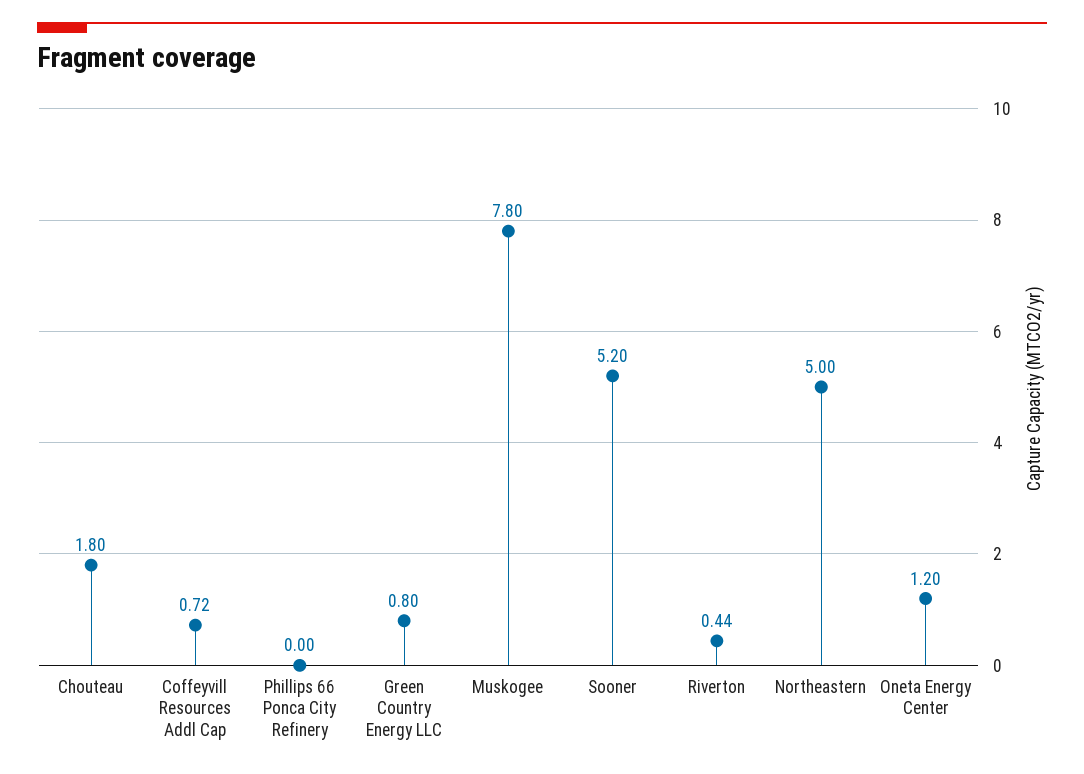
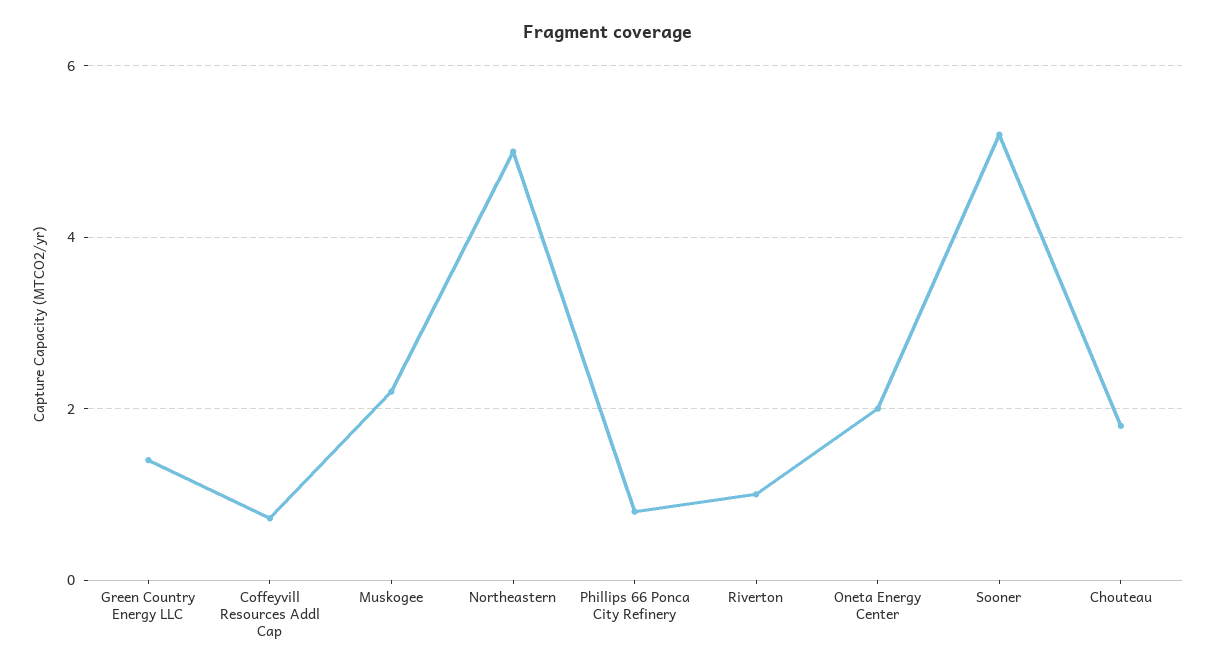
  {
    "Chouteau": 1.8,
    "Coffeyvill Resources Addl Cap": 0.72,
-   "Phillips 66 Ponca City Refinery": 0,
+   "Phillips 66 Ponca City Refinery": 0.8,
-   "Green Country Energy LLC": 0.8,
+   "Green Country Energy LLC": 1.4,
-   "Muskogee": 7.8,
+   "Muskogee": 2.2,
    "Sooner": 5.2,
-   "Riverton": 0.44,
+   "Riverton": 1,
    "Northeastern": 5,
-   "Oneta Energy Center": 1.2
+   "Oneta Energy Center": 2
  }

